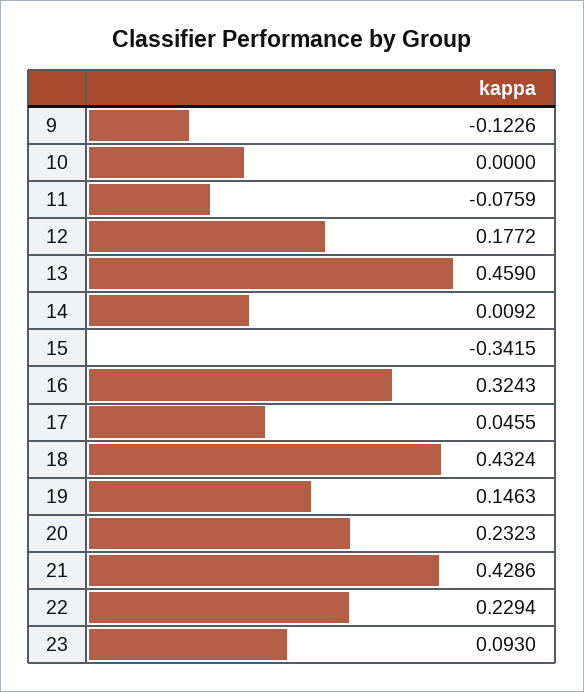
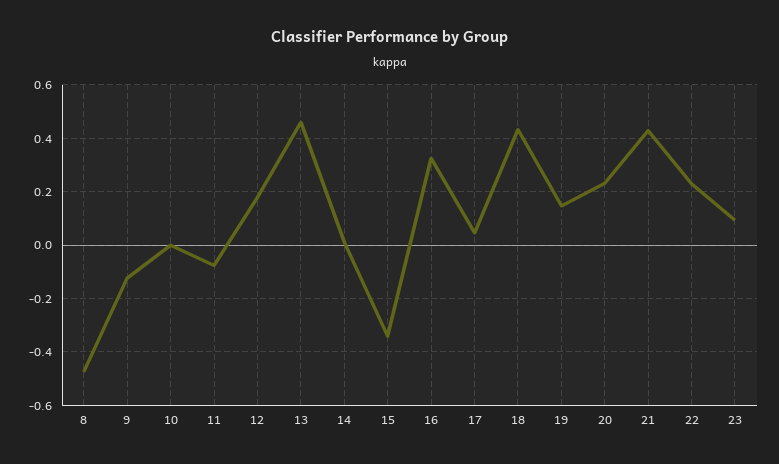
  {
    "9": -0.1226,
    "10": 0,
    "11": -0.0759,
    "12": 0.1772,
    "13": 0.459,
    "14": 0.0092,
    "15": -0.3415,
    "16": 0.3243,
    "17": 0.0455,
    "18": 0.4324,
    "19": 0.1463,
    "20": 0.2323,
    "21": 0.4286,
    "22": 0.2294,
-   "23": 0.093
+   "23": 0.093,
+   "8": -0.475
  }

